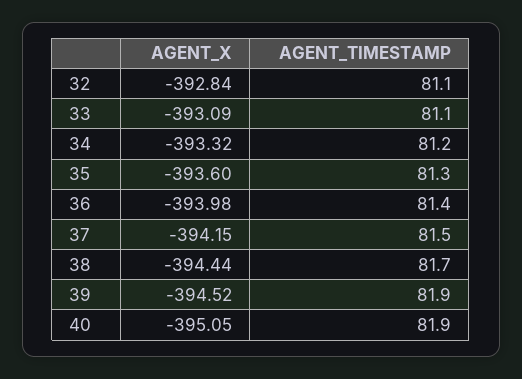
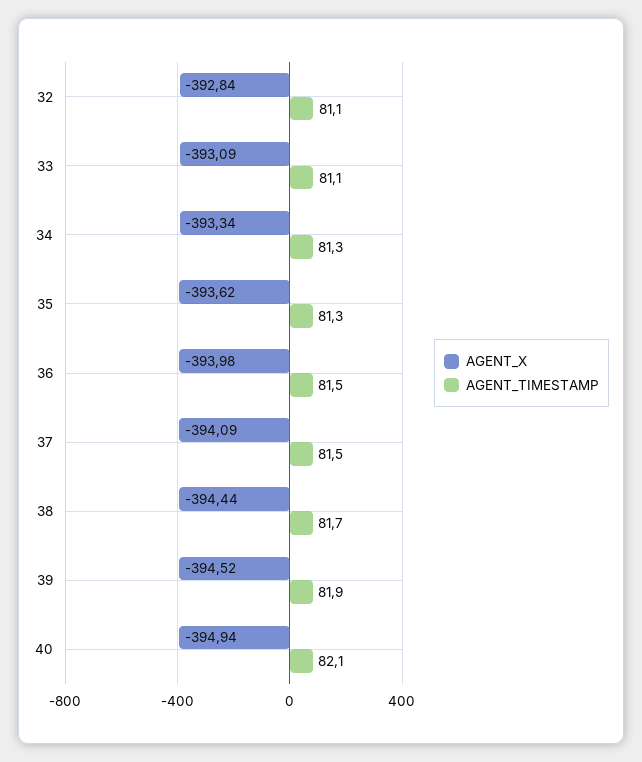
  {
    "AGENT_X": {
      "32": -392.84,
      "33": -393.09,
-     "34": -393.32,
+     "34": -393.34,
-     "35": -393.6,
+     "35": -393.62,
      "36": -393.98,
-     "37": -394.15,
+     "37": -394.09,
      "38": -394.44,
      "39": -394.52,
-     "40": -395.05
+     "40": -394.94
    },
    "AGENT_TIMESTAMP": {
      "32": 81.1,
      "33": 81.1,
-     "34": 81.2,
+     "34": 81.3,
      "35": 81.3,
-     "36": 81.4,
+     "36": 81.5,
      "37": 81.5,
      "38": 81.7,
      "39": 81.9,
-     "40": 81.9
+     "40": 82.1
    }
  }

